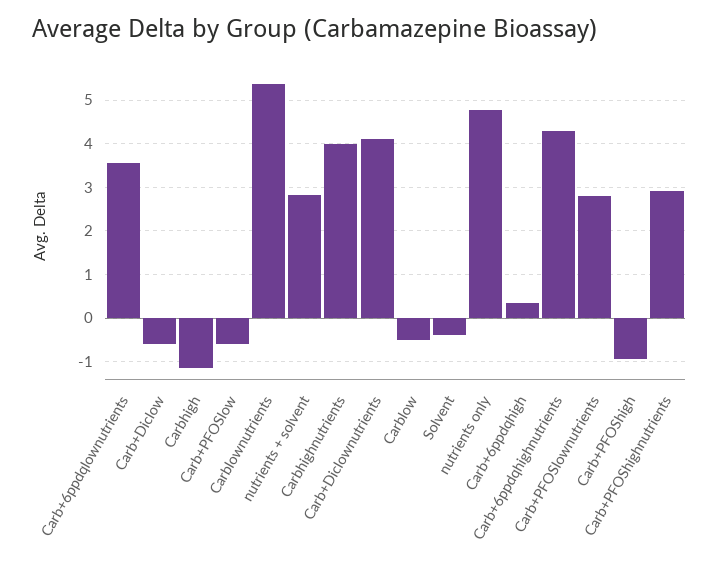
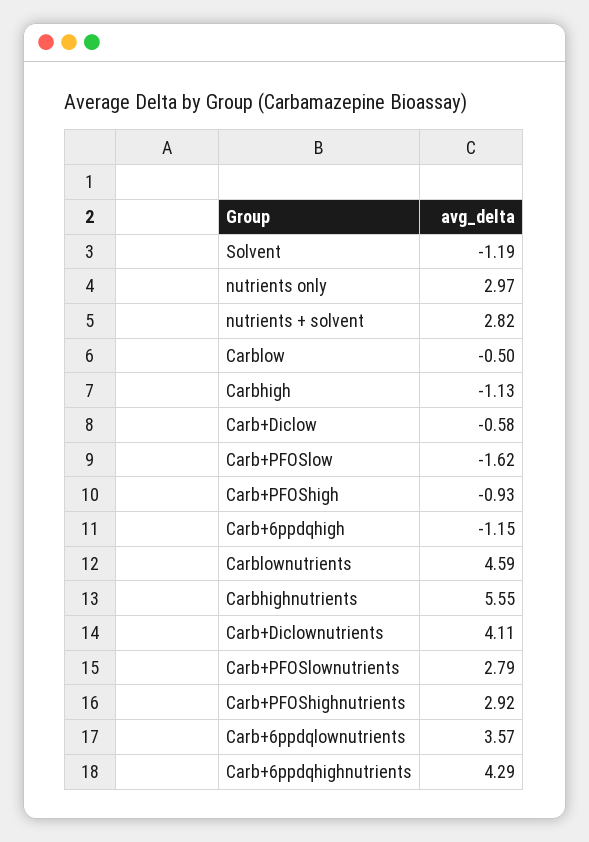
  {
    "Carb+6ppdqlownutrients": 3.57,
    "Carb+Diclow": -0.58,
    "Carbhigh": -1.13,
-   "Carb+PFOSlow": -0.6,
+   "Carb+PFOSlow": -1.62,
-   "Carblownutrients": 5.4,
+   "Carblownutrients": 4.59,
    "nutrients + solvent": 2.82,
-   "Carbhighnutrients": 4,
+   "Carbhighnutrients": 5.55,
    "Carb+Diclownutrients": 4.11,
    "Carblow": -0.5,
-   "Solvent": -0.4,
+   "Solvent": -1.19,
-   "nutrients only": 4.8,
+   "nutrients only": 2.97,
-   "Carb+6ppdqhigh": 0.4,
+   "Carb+6ppdqhigh": -1.15,
    "Carb+6ppdqhighnutrients": 4.29,
    "Carb+PFOSlownutrients": 2.79,
    "Carb+PFOShigh": -0.93,
    "Carb+PFOShighnutrients": 2.92
  }

